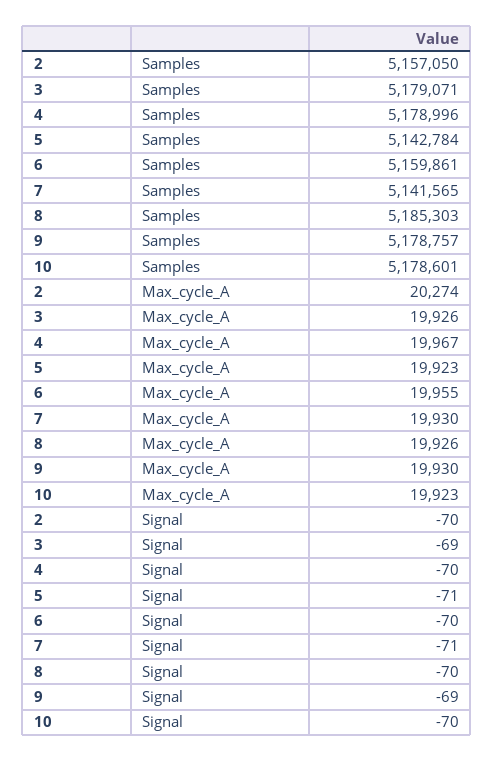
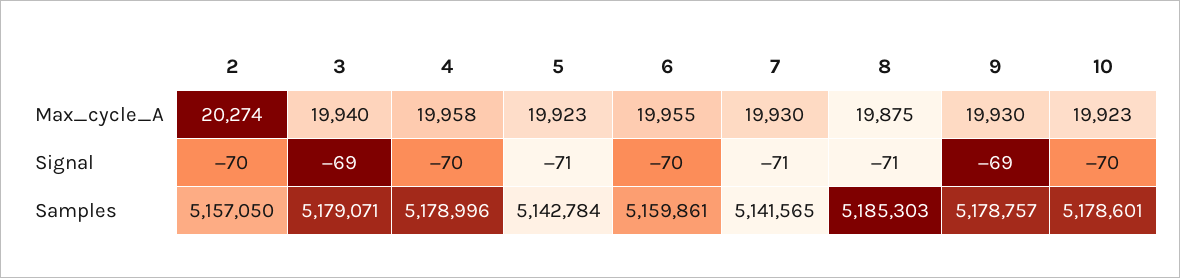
  {
    "2": {
      "Samples": 5157050,
      "Max_cycle_A": 20274,
      "Signal": -70
    },
    "3": {
      "Samples": 5179071,
-     "Max_cycle_A": 19926,
+     "Max_cycle_A": 19940,
      "Signal": -69
    },
    "4": {
      "Samples": 5178996,
-     "Max_cycle_A": 19967,
+     "Max_cycle_A": 19958,
      "Signal": -70
    },
    "5": {
      "Samples": 5142784,
      "Max_cycle_A": 19923,
      "Signal": -71
    },
    "6": {
      "Samples": 5159861,
      "Max_cycle_A": 19955,
      "Signal": -70
    },
    "7": {
      "Samples": 5141565,
      "Max_cycle_A": 19930,
      "Signal": -71
    },
    "8": {
      "Samples": 5185303,
-     "Max_cycle_A": 19926,
+     "Max_cycle_A": 19875,
-     "Signal": -70
+     "Signal": -71
    },
    "9": {
      "Samples": 5178757,
      "Max_cycle_A": 19930,
      "Signal": -69
    },
    "10": {
      "Samples": 5178601,
      "Max_cycle_A": 19923,
      "Signal": -70
    }
  }

